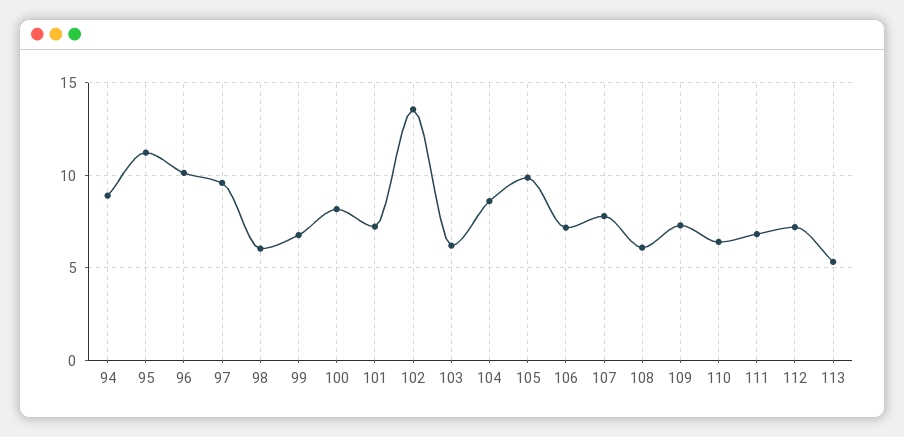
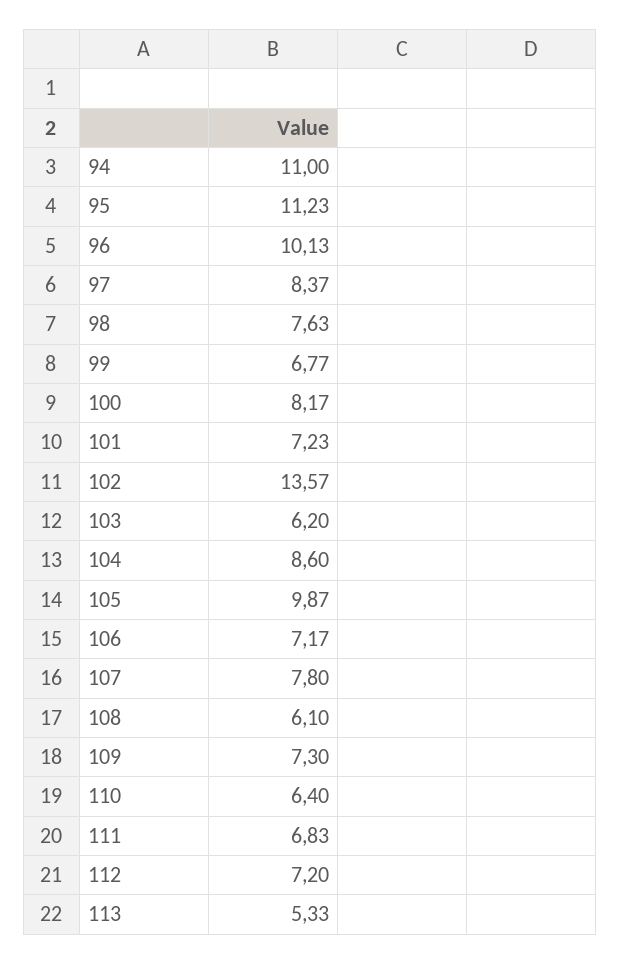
  {
-   "94": 9,
+   "94": 11,
    "95": 11.23,
    "96": 10.13,
-   "97": 9.5,
+   "97": 8.37,
-   "98": 6,
+   "98": 7.63,
    "99": 6.77,
    "100": 8.17,
    "101": 7.23,
    "102": 13.57,
    "103": 6.2,
    "104": 8.6,
    "105": 9.87,
    "106": 7.17,
    "107": 7.8,
    "108": 6.1,
    "109": 7.3,
    "110": 6.4,
    "111": 6.83,
    "112": 7.2,
    "113": 5.33
  }

